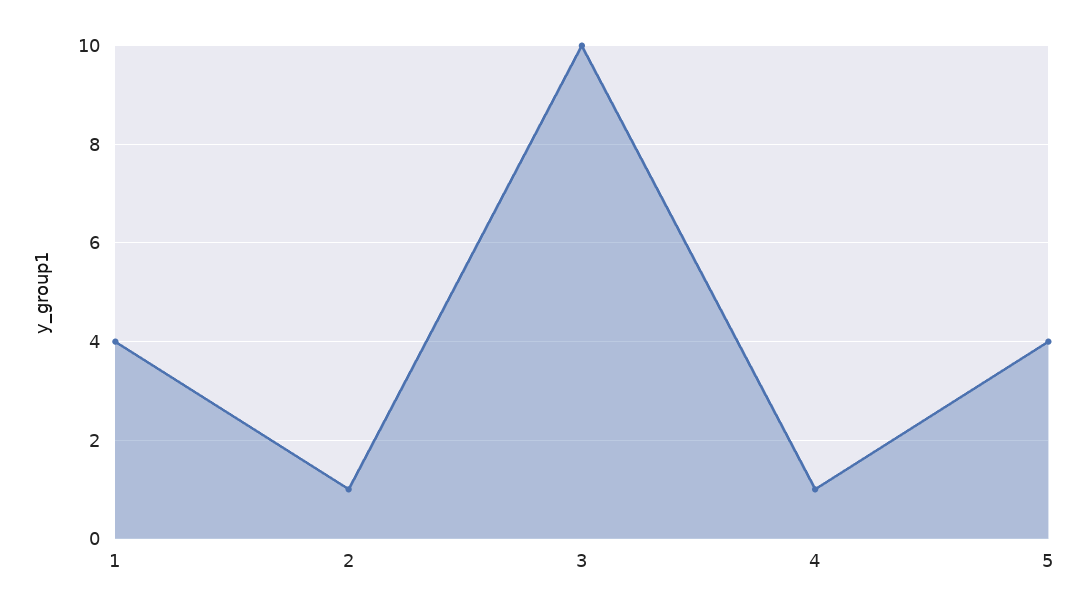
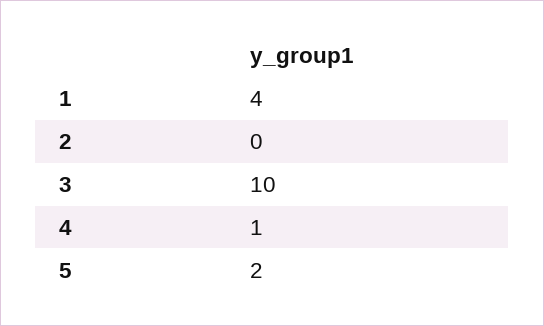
  {
    "1": 4,
-   "2": 1,
+   "2": 0,
    "3": 10,
    "4": 1,
-   "5": 4
+   "5": 2
  }

